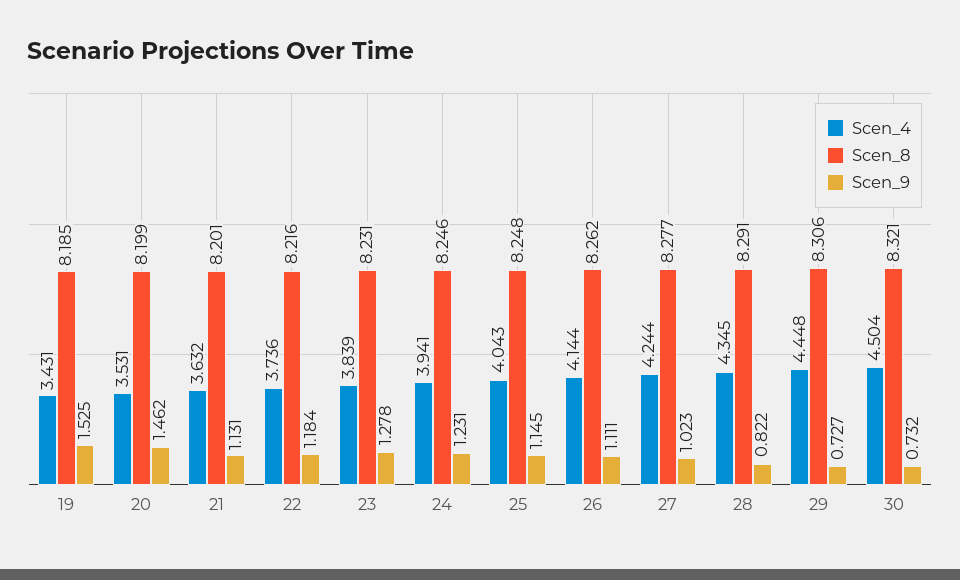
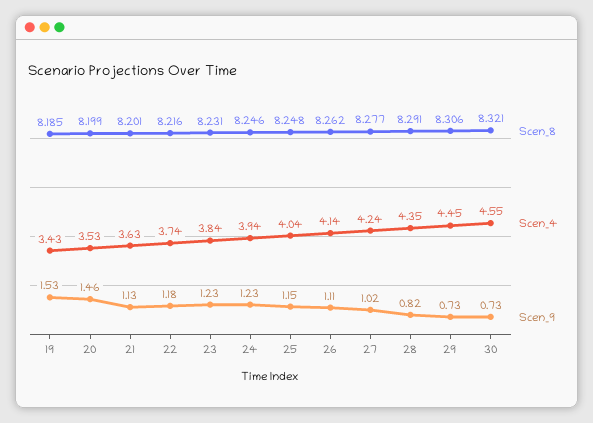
  {
    "Scen_4": {
      "19": 3.431,
      "20": 3.531,
      "21": 3.632,
      "22": 3.736,
      "23": 3.839,
      "24": 3.941,
      "25": 4.043,
      "26": 4.144,
      "27": 4.244,
      "28": 4.345,
      "29": 4.448,
-     "30": 4.504
+     "30": 4.55
    },
    "Scen_8": {
      "19": 8.185,
      "20": 8.199,
      "21": 8.201,
      "22": 8.216,
      "23": 8.231,
      "24": 8.246,
      "25": 8.248,
      "26": 8.262,
      "27": 8.277,
      "28": 8.291,
      "29": 8.306,
      "30": 8.321
    },
    "Scen_9": {
      "19": 1.525,
      "20": 1.462,
      "21": 1.131,
      "22": 1.184,
-     "23": 1.278,
+     "23": 1.23,
      "24": 1.231,
      "25": 1.145,
      "26": 1.111,
      "27": 1.023,
      "28": 0.822,
      "29": 0.727,
      "30": 0.732
    }
  }

